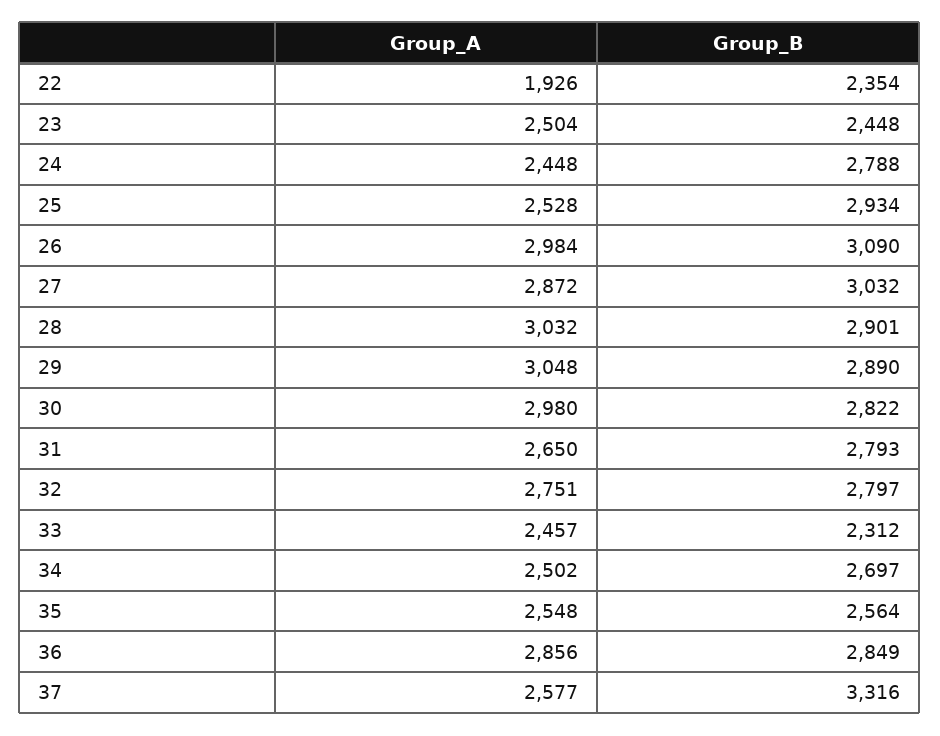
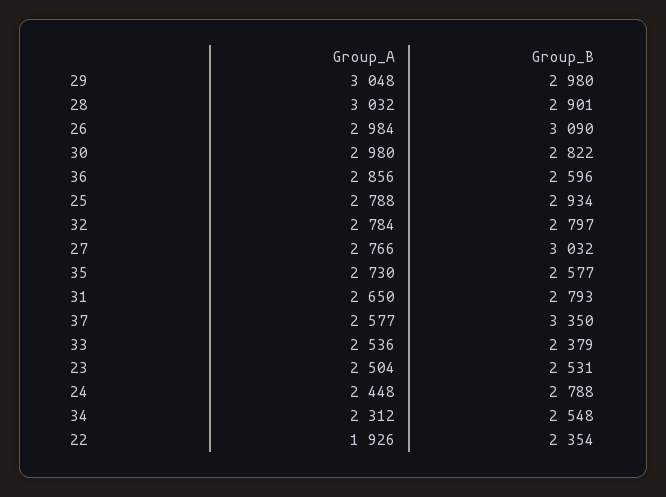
  {
    "Group_A": {
      "22": 1926,
      "23": 2504,
      "24": 2448,
-     "25": 2528,
+     "25": 2788,
      "26": 2984,
-     "27": 2872,
+     "27": 2766,
      "28": 3032,
      "29": 3048,
      "30": 2980,
      "31": 2650,
-     "32": 2751,
+     "32": 2784,
-     "33": 2457,
+     "33": 2536,
-     "34": 2502,
+     "34": 2312,
-     "35": 2548,
+     "35": 2730,
      "36": 2856,
      "37": 2577
    },
    "Group_B": {
      "22": 2354,
-     "23": 2448,
+     "23": 2531,
      "24": 2788,
      "25": 2934,
      "26": 3090,
      "27": 3032,
      "28": 2901,
-     "29": 2890,
+     "29": 2980,
      "30": 2822,
      "31": 2793,
      "32": 2797,
-     "33": 2312,
+     "33": 2379,
-     "34": 2697,
+     "34": 2548,
-     "35": 2564,
+     "35": 2577,
-     "36": 2849,
+     "36": 2596,
-     "37": 3316
+     "37": 3350
    }
  }

